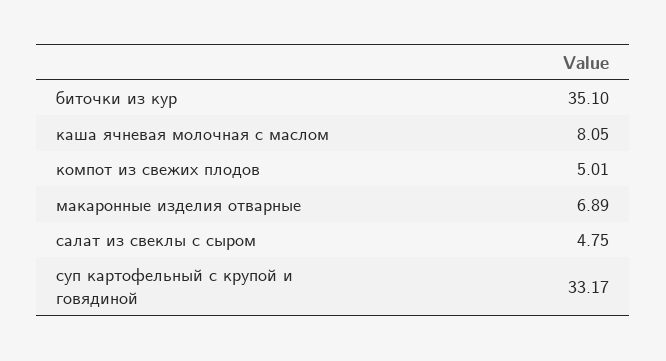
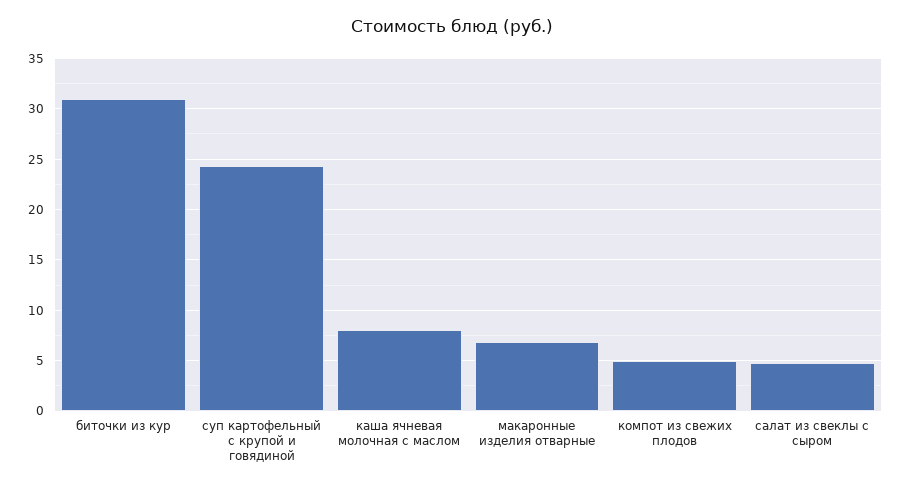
  {
-   "биточки из кур": 35.1,
+   "биточки из кур": 31,
    "каша ячневая молочная с маслом": 8.05,
    "компот из свежих плодов": 5.01,
    "макаронные изделия отварные": 6.89,
    "салат из свеклы с сыром": 4.75,
-   "суп картофельный с крупой и говядиной": 33.17
+   "суп картофельный с крупой и говядиной": 24
  }

